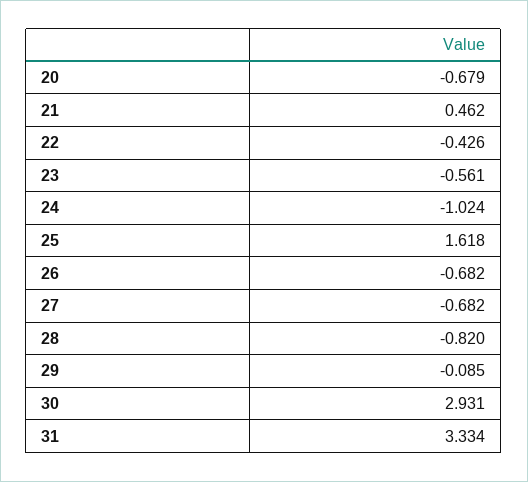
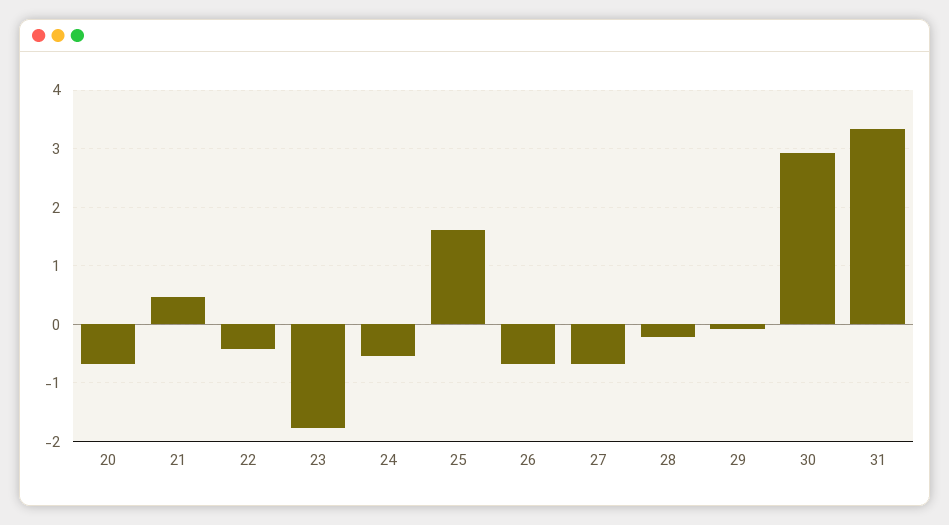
  {
    "20": -0.679,
    "21": 0.462,
    "22": -0.426,
-   "23": -0.561,
+   "23": -1.8,
-   "24": -1.024,
+   "24": -0.6,
    "25": 1.618,
    "26": -0.682,
    "27": -0.682,
-   "28": -0.82,
+   "28": -0.2,
    "29": -0.085,
    "30": 2.931,
    "31": 3.334
  }

